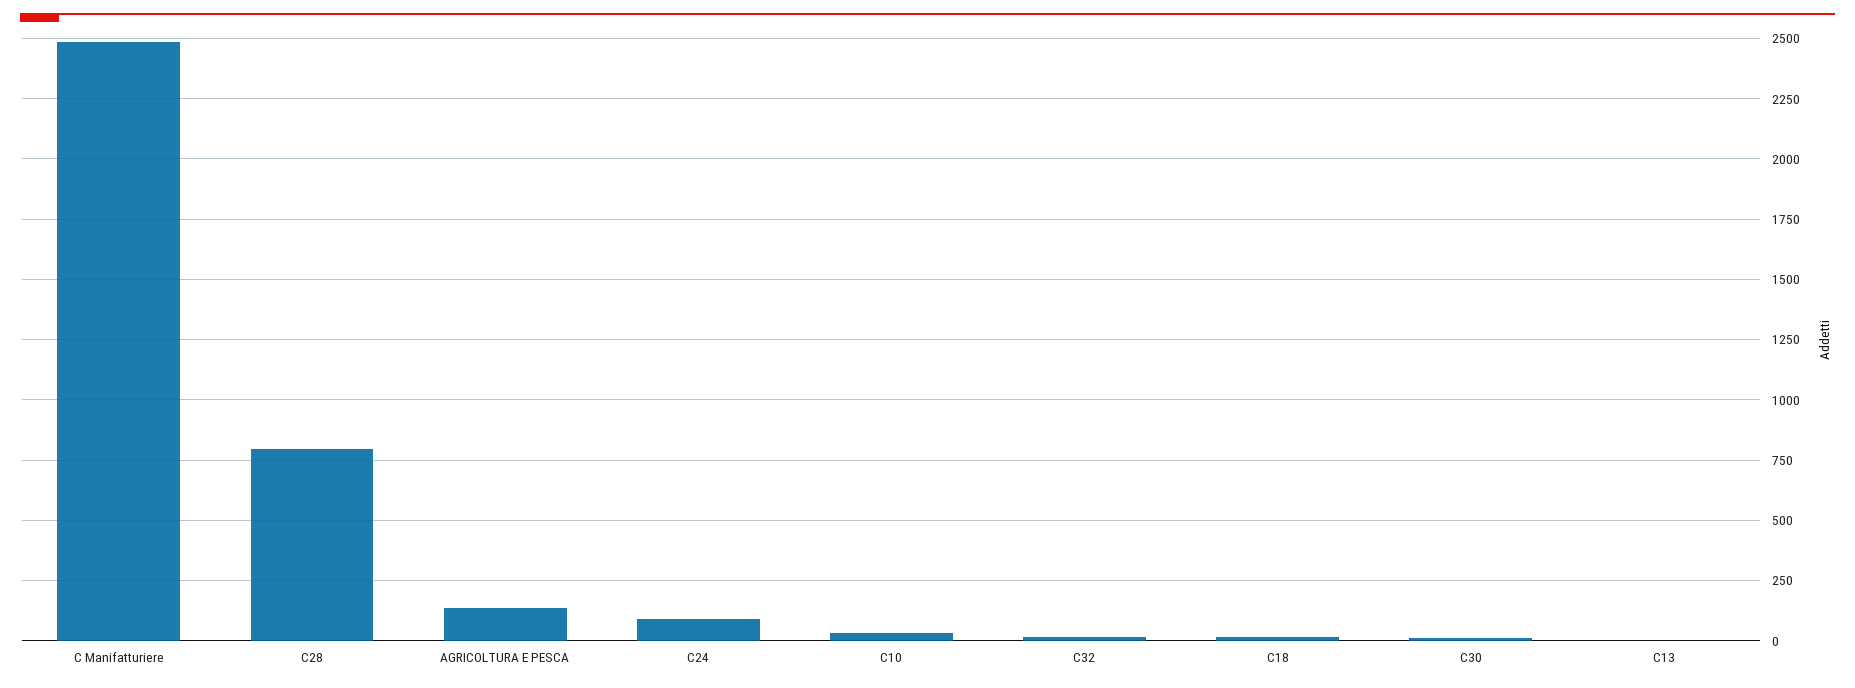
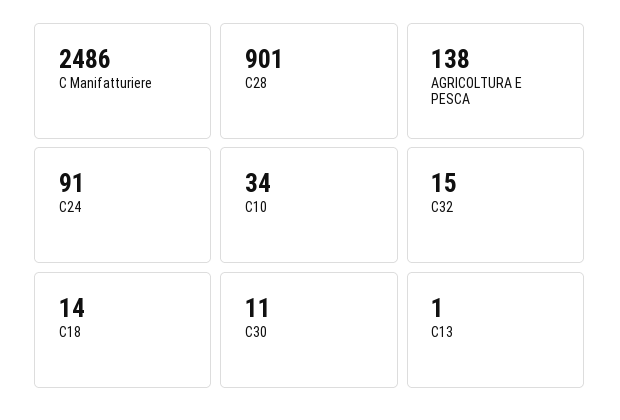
  {
    "C Manifatturiere": 2486,
-   "C28": 800,
+   "C28": 901,
    "AGRICOLTURA E PESCA": 138,
    "C24": 91,
    "C10": 34,
    "C32": 15,
    "C18": 14,
    "C30": 11,
    "C13": 1
  }

